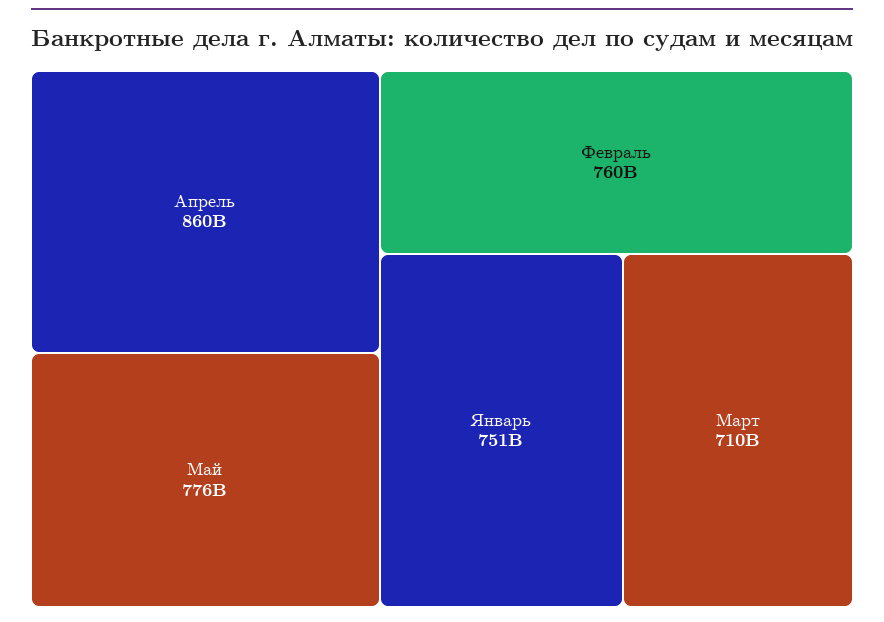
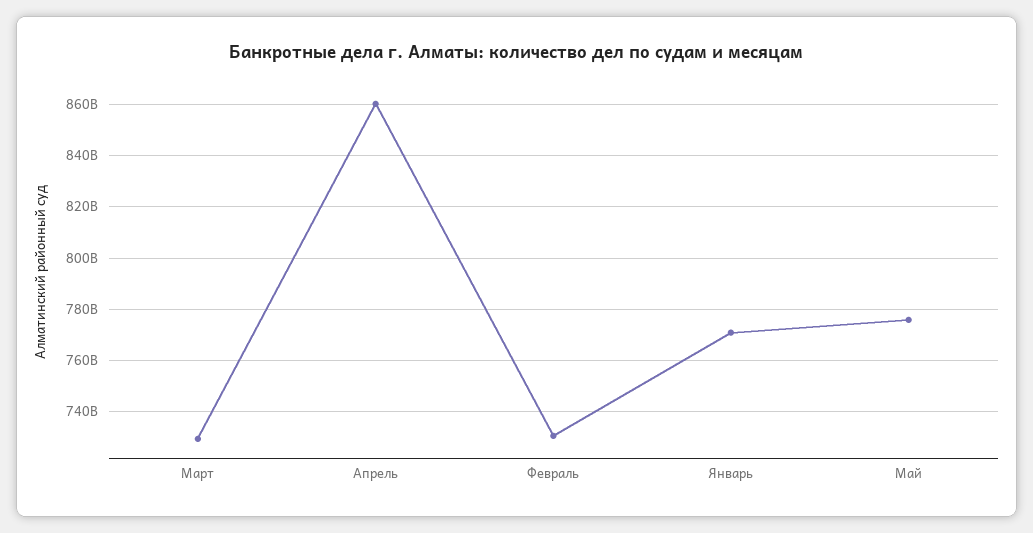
  {
    "Апрель": 860000000000,
    "Май": 776000000000,
-   "Февраль": 760000000000,
+   "Февраль": 730000000000,
-   "Январь": 751000000000,
+   "Январь": 770000000000,
-   "Март": 710000000000
+   "Март": 730000000000
  }

